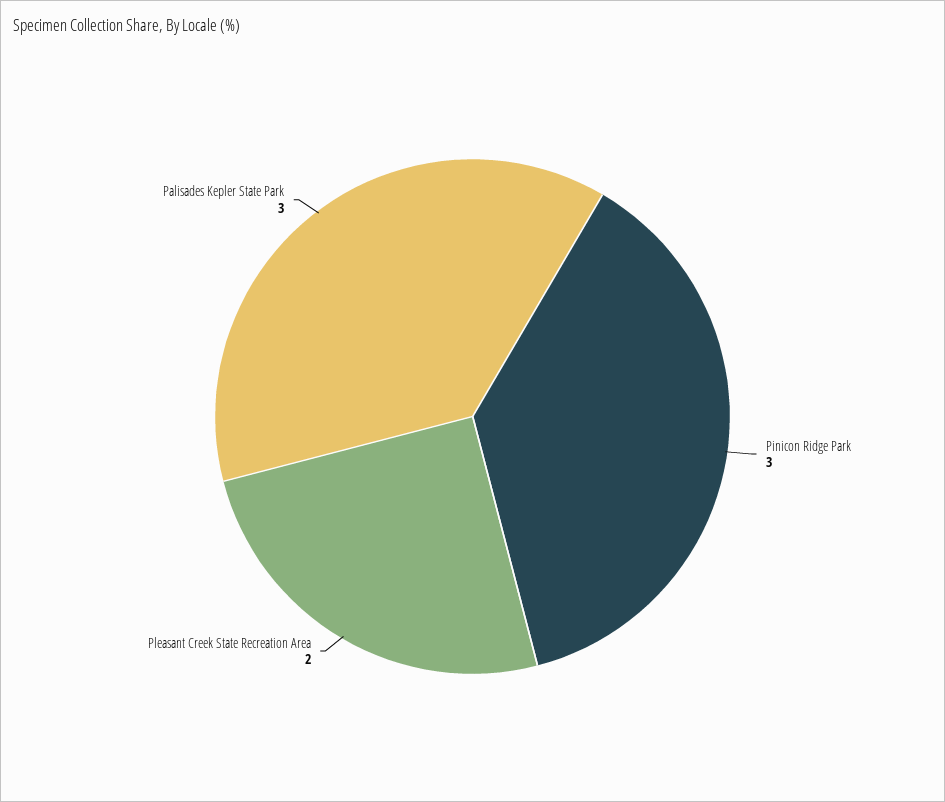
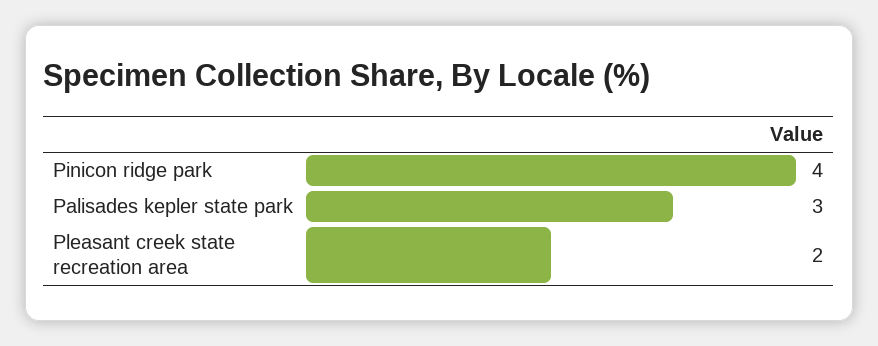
  {
-   "Pinicon Ridge Park": 3,
+   "Pinicon Ridge Park": 4,
    "Pleasant Creek State Recreation Area": 2,
    "Palisades Kepler State Park": 3
  }

